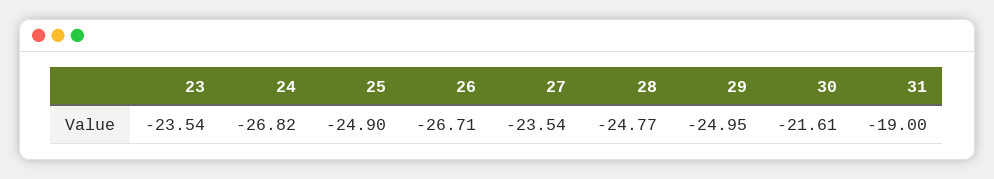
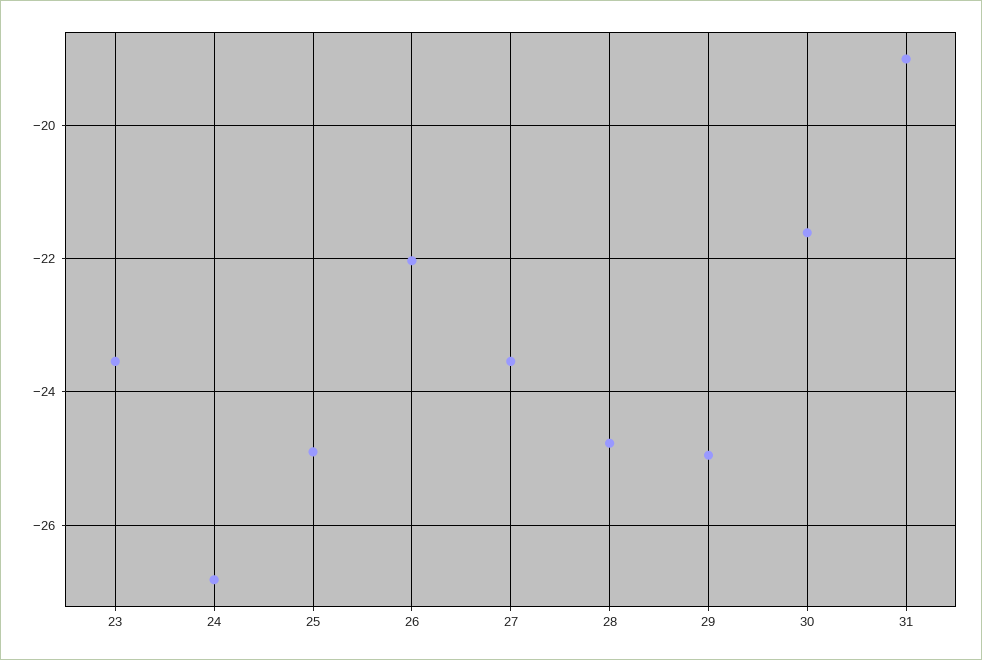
  {
    "23": -23.54,
    "24": -26.82,
    "25": -24.9,
-   "26": -26.71,
+   "26": -22,
    "27": -23.54,
    "28": -24.77,
    "29": -24.95,
    "30": -21.61,
    "31": -19
  }

